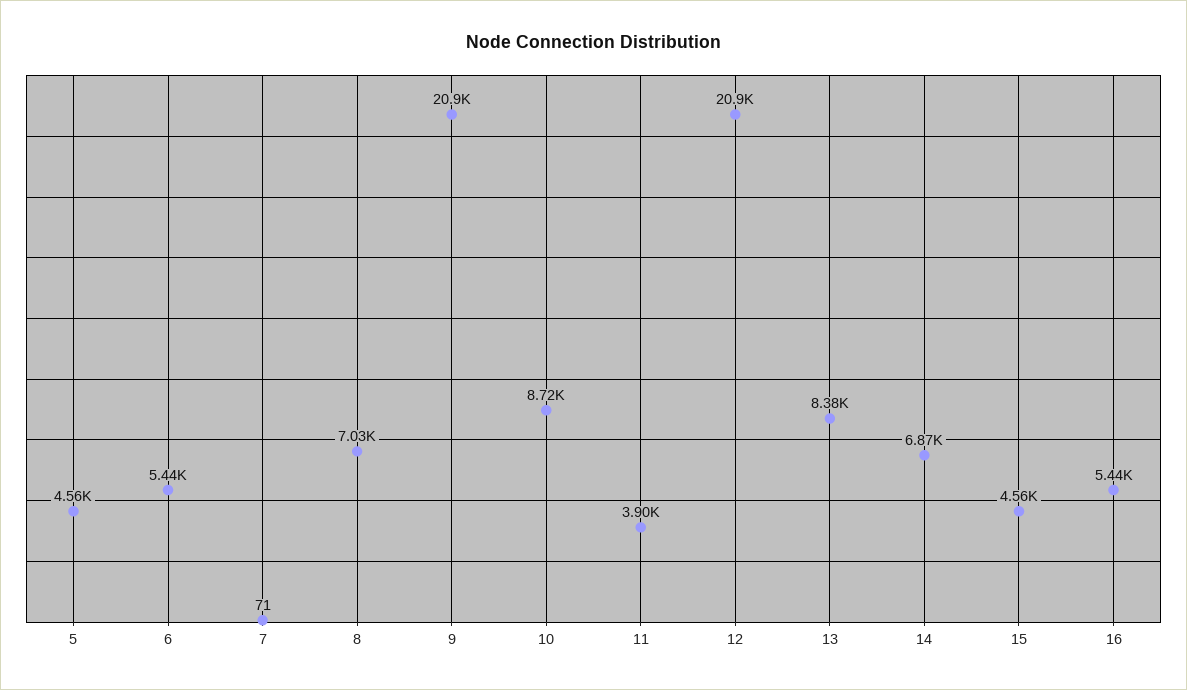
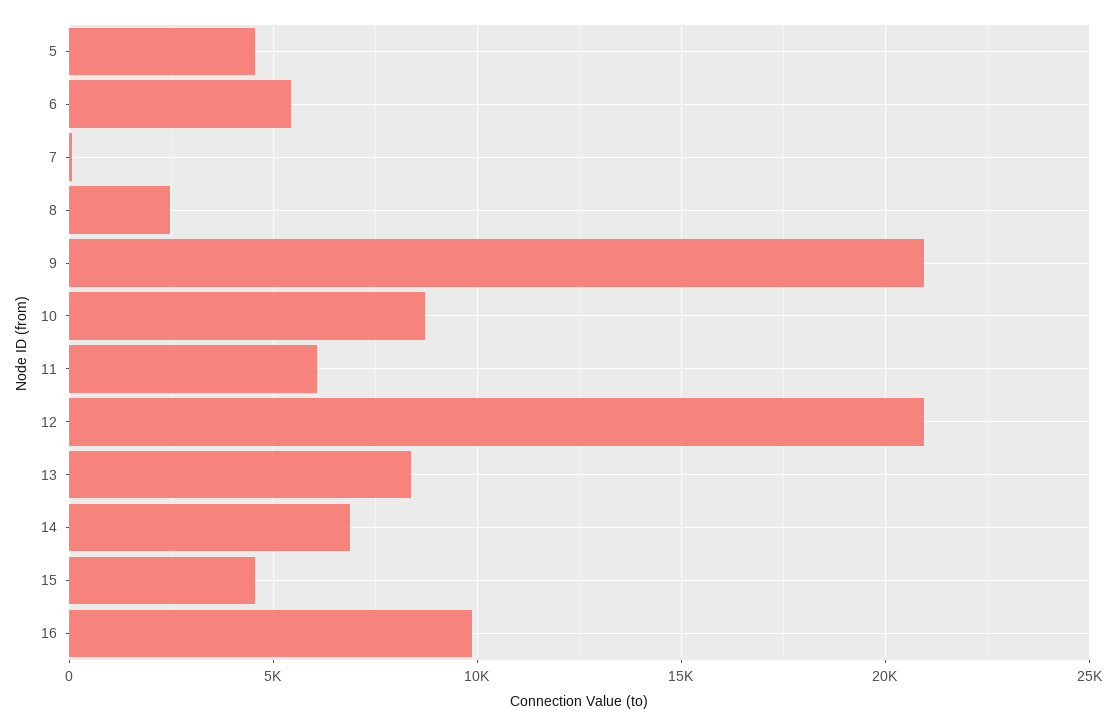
  {
    "5": 4560,
    "6": 5440,
    "7": 71,
-   "8": 7030,
+   "8": 2500,
    "9": 20900,
    "10": 8720,
-   "11": 3900,
+   "11": 6000,
    "12": 20900,
    "13": 8380,
    "14": 6870,
    "15": 4560,
-   "16": 5440
+   "16": 10000
  }

